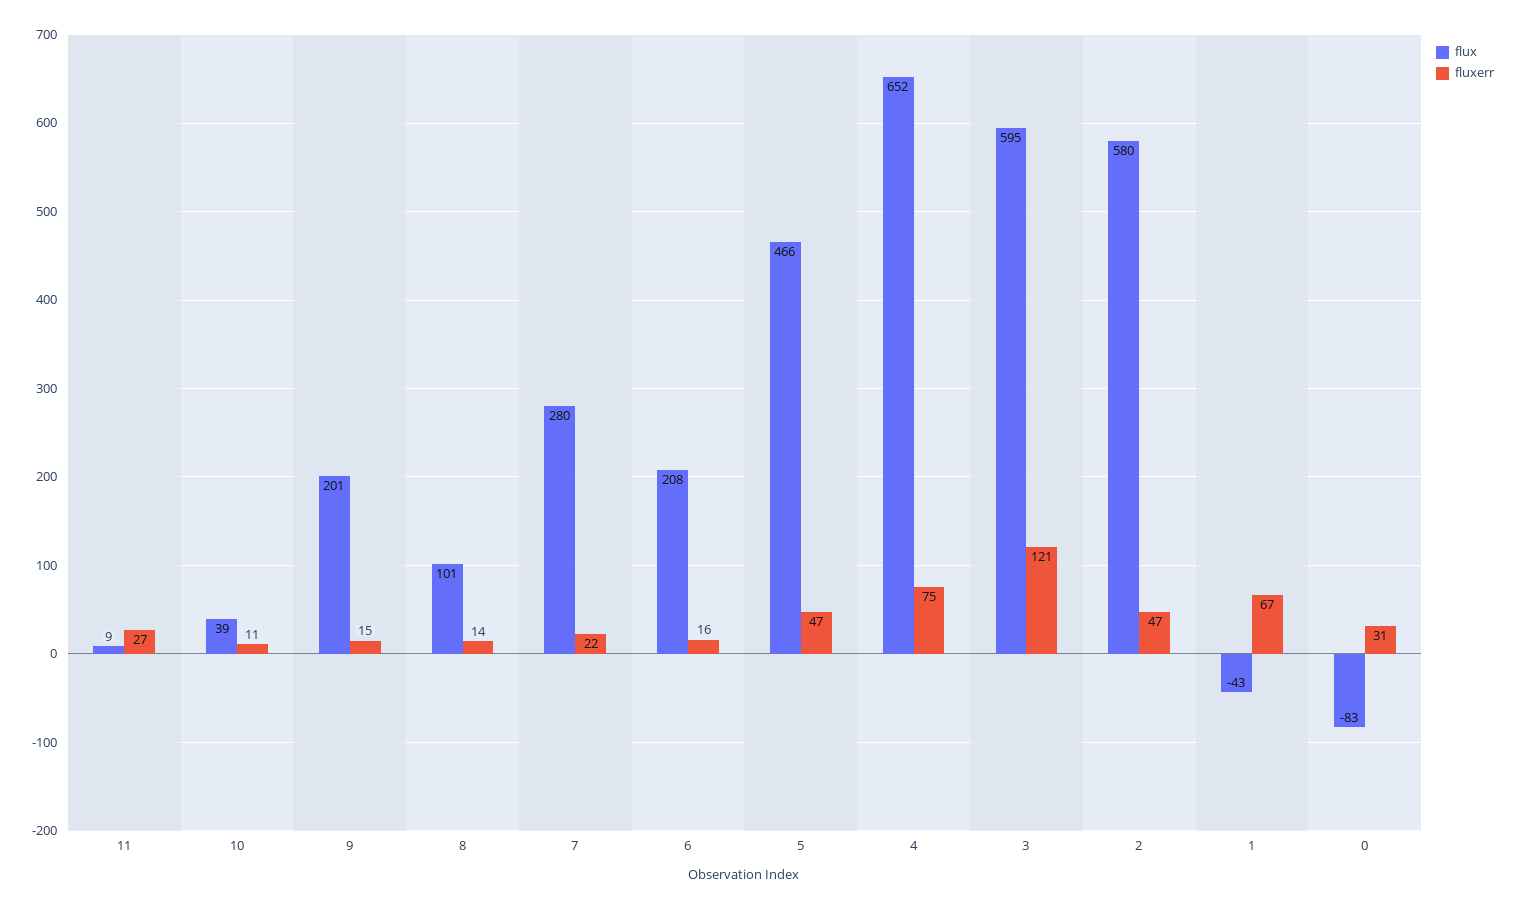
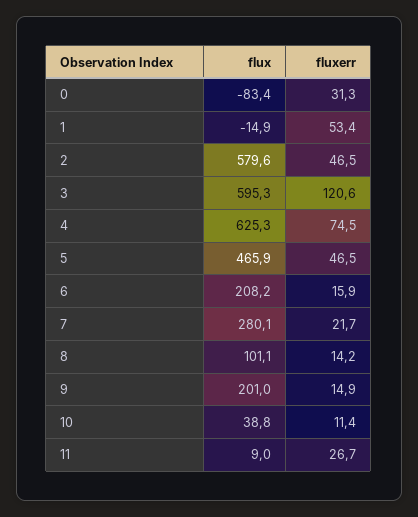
  {
    "flux": {
      "11": 9,
      "10": 38.8,
      "9": 201,
      "8": 101.1,
      "7": 280.1,
      "6": 208.2,
      "5": 465.9,
-     "4": 652,
+     "4": 625.3,
      "3": 595.3,
      "2": 579.6,
-     "1": -43,
+     "1": -14.9,
      "0": -83.4
    },
    "fluxerr": {
      "11": 26.7,
      "10": 11.4,
      "9": 14.9,
      "8": 14.2,
      "7": 21.7,
      "6": 15.9,
      "5": 46.5,
      "4": 74.5,
      "3": 120.6,
      "2": 46.5,
-     "1": 67,
+     "1": 53.4,
      "0": 31.3
    }
  }

